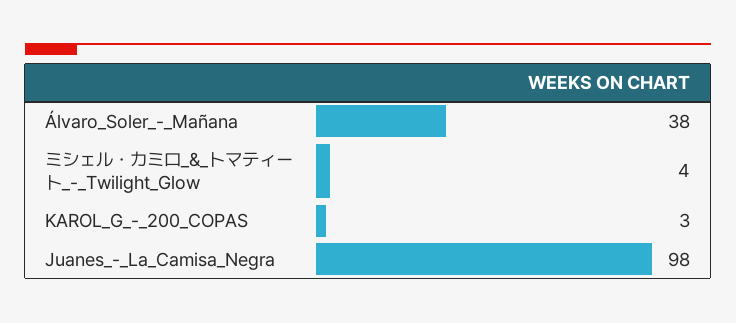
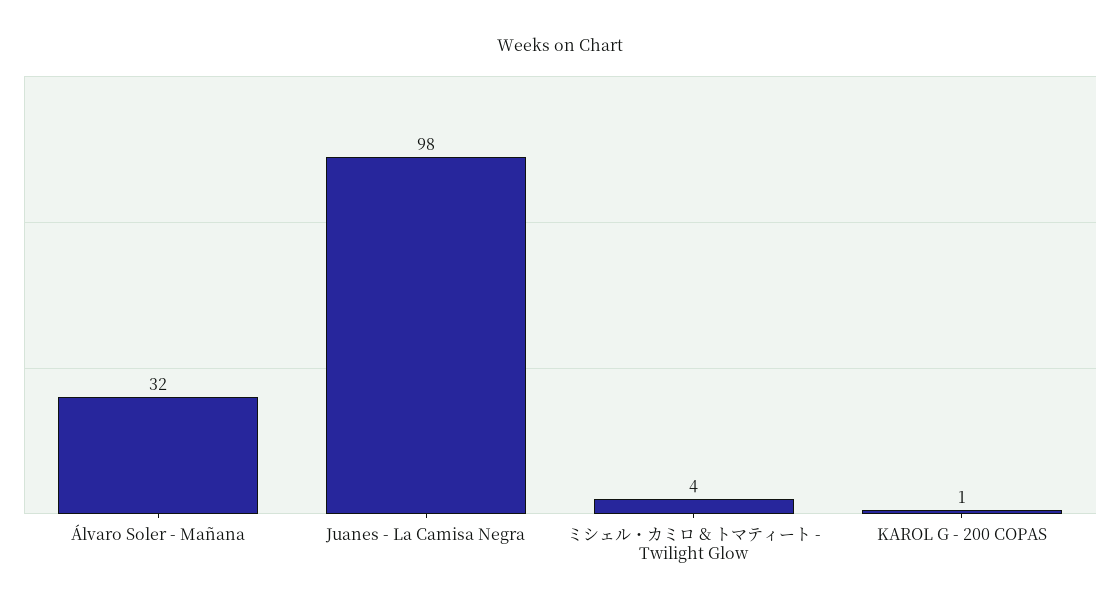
  {
-   "Álvaro_Soler_-_Mañana": 38,
+   "Álvaro_Soler_-_Mañana": 32,
    "ミシェル・カミロ_&_トマティート_-_Twilight_Glow": 4,
-   "KAROL_G_-_200_COPAS": 3,
+   "KAROL_G_-_200_COPAS": 1,
    "Juanes_-_La_Camisa_Negra": 98
  }

